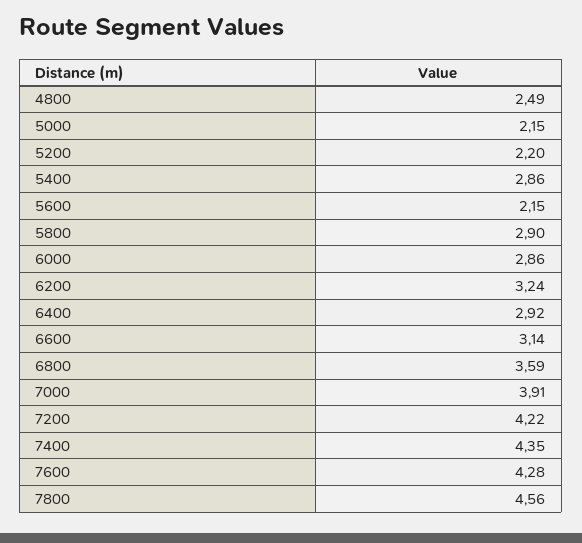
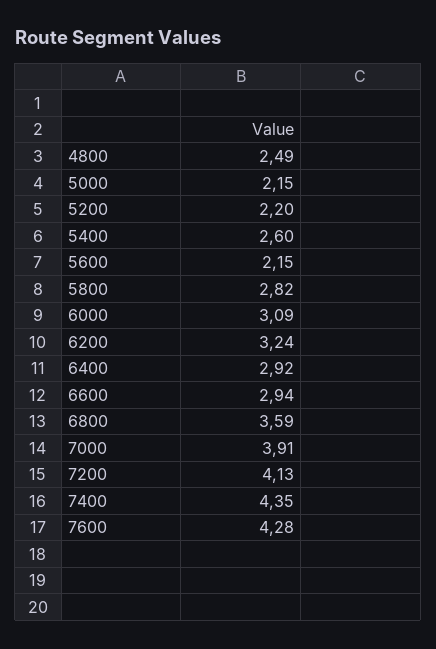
  {
    "4800": 2.49,
    "5000": 2.15,
    "5200": 2.2,
-   "5400": 2.86,
+   "5400": 2.6,
    "5600": 2.15,
-   "5800": 2.9,
+   "5800": 2.82,
-   "6000": 2.86,
+   "6000": 3.09,
    "6200": 3.24,
    "6400": 2.92,
-   "6600": 3.14,
+   "6600": 2.94,
    "6800": 3.59,
    "7000": 3.91,
-   "7200": 4.22,
+   "7200": 4.13,
    "7400": 4.35,
-   "7600": 4.28,
+   "7600": 4.28
-   "7800": 4.56
  }

